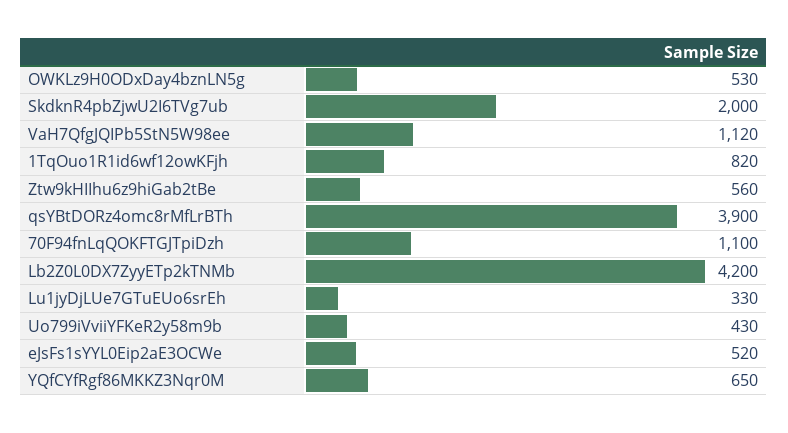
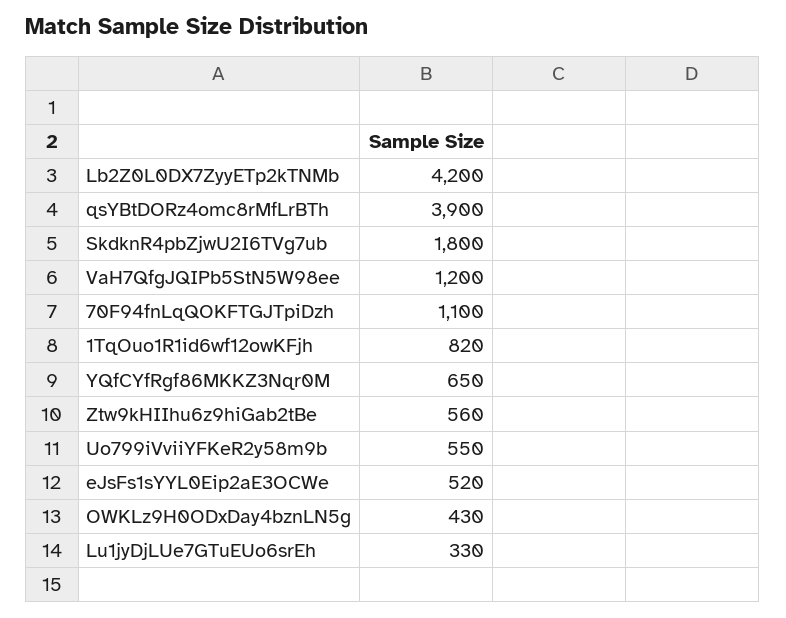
  {
-   "OWKLz9H0ODxDay4bznLN5g": 530,
+   "OWKLz9H0ODxDay4bznLN5g": 430,
-   "SkdknR4pbZjwU2I6TVg7ub": 2000,
+   "SkdknR4pbZjwU2I6TVg7ub": 1800,
-   "VaH7QfgJQIPb5StN5W98ee": 1120,
+   "VaH7QfgJQIPb5StN5W98ee": 1200,
    "1TqOuo1R1id6wf12owKFjh": 820,
    "Ztw9kHIIhu6z9hiGab2tBe": 560,
    "qsYBtDORz4omc8rMfLrBTh": 3900,
    "70F94fnLqQOKFTGJTpiDzh": 1100,
    "Lb2Z0L0DX7ZyyETp2kTNMb": 4200,
    "Lu1jyDjLUe7GTuEUo6srEh": 330,
-   "Uo799iVviiYFKeR2y58m9b": 430,
+   "Uo799iVviiYFKeR2y58m9b": 550,
    "eJsFs1sYYL0Eip2aE3OCWe": 520,
    "YQfCYfRgf86MKKZ3Nqr0M": 650
  }

